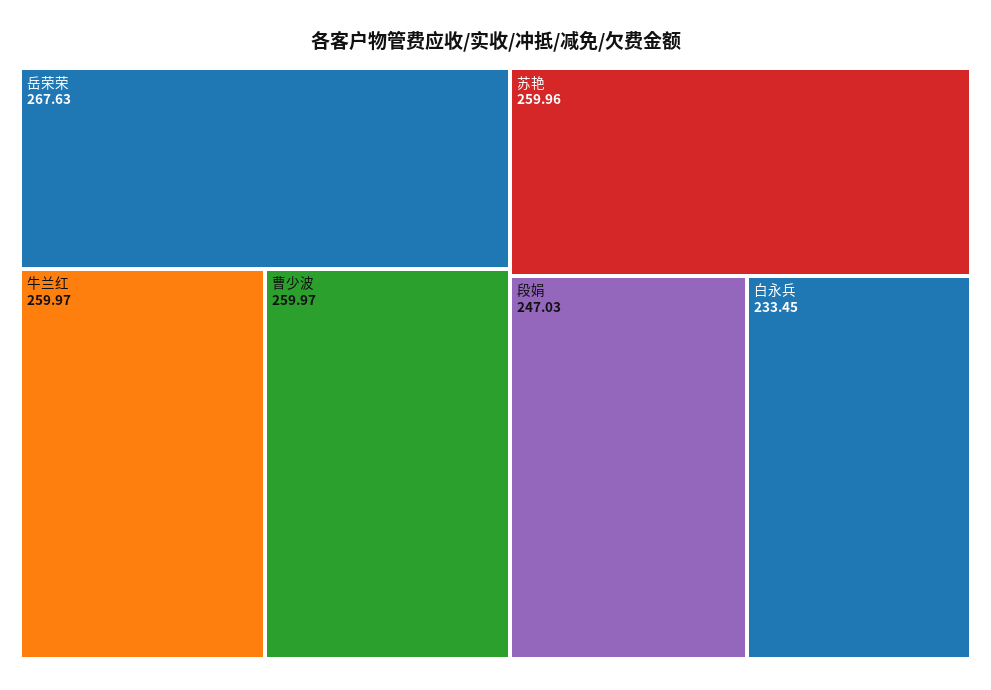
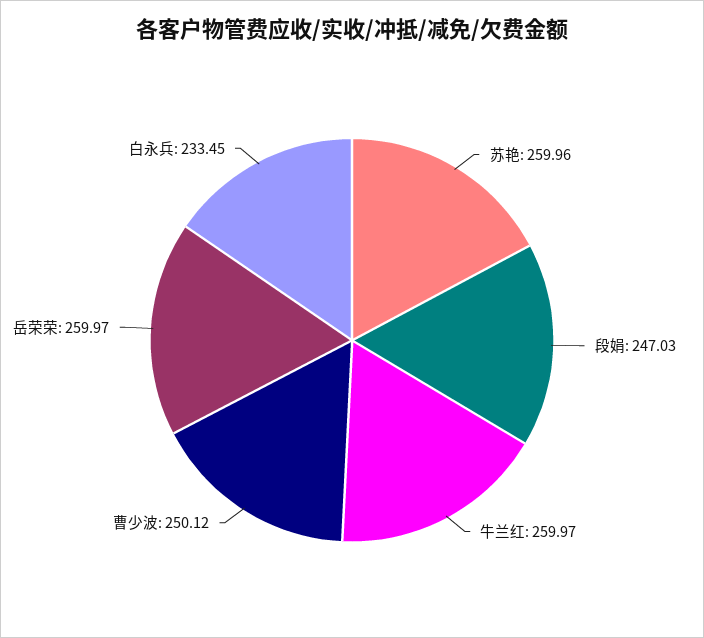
  {
-   "岳荣荣": 267.63,
+   "岳荣荣": 259.97,
    "牛兰红": 259.97,
-   "曹少波": 259.97,
+   "曹少波": 250.12,
    "苏艳": 259.96,
    "段娟": 247.03,
    "白永兵": 233.45
  }

